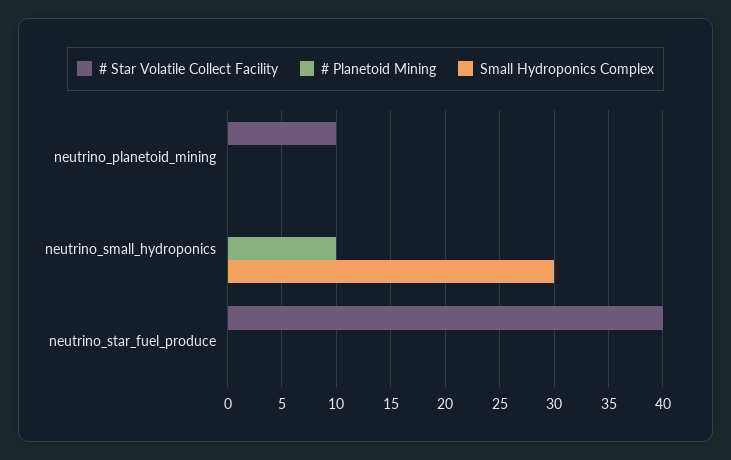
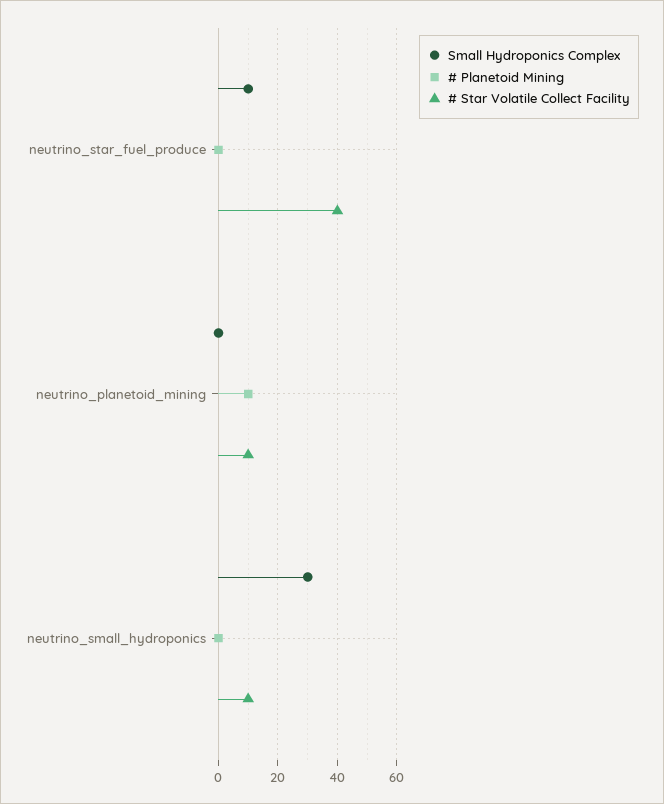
  {
    "# Star Volatile Collect Facility": {
      "neutrino_planetoid_mining": 10,
-     "neutrino_small_hydroponics": 0,
+     "neutrino_small_hydroponics": 10,
      "neutrino_star_fuel_produce": 40
    },
    "# Planetoid Mining": {
-     "neutrino_planetoid_mining": 0,
+     "neutrino_planetoid_mining": 10,
-     "neutrino_small_hydroponics": 10,
+     "neutrino_small_hydroponics": 0,
      "neutrino_star_fuel_produce": 0
    },
    "Small Hydroponics Complex": {
      "neutrino_planetoid_mining": 0,
      "neutrino_small_hydroponics": 30,
-     "neutrino_star_fuel_produce": 0
+     "neutrino_star_fuel_produce": 10
    }
  }

